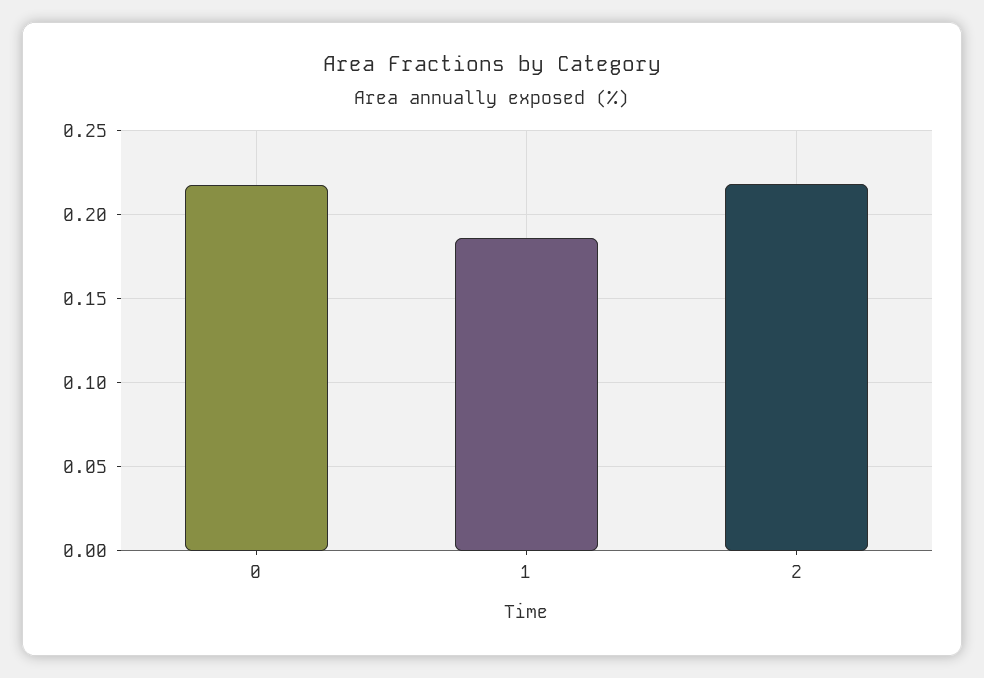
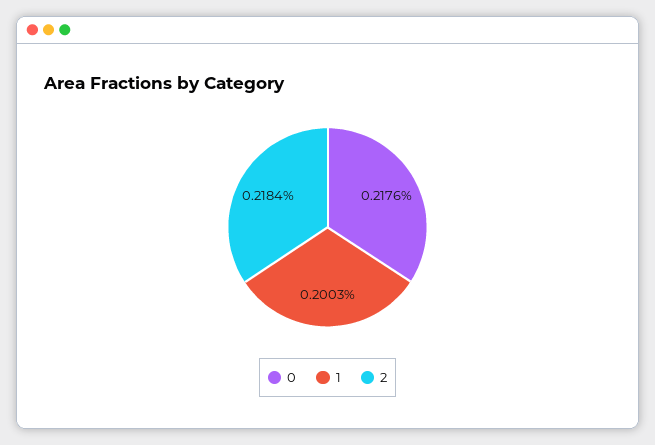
  {
    "0": 0.2176,
-   "1": 0.185,
+   "1": 0.2003,
    "2": 0.2184
  }

